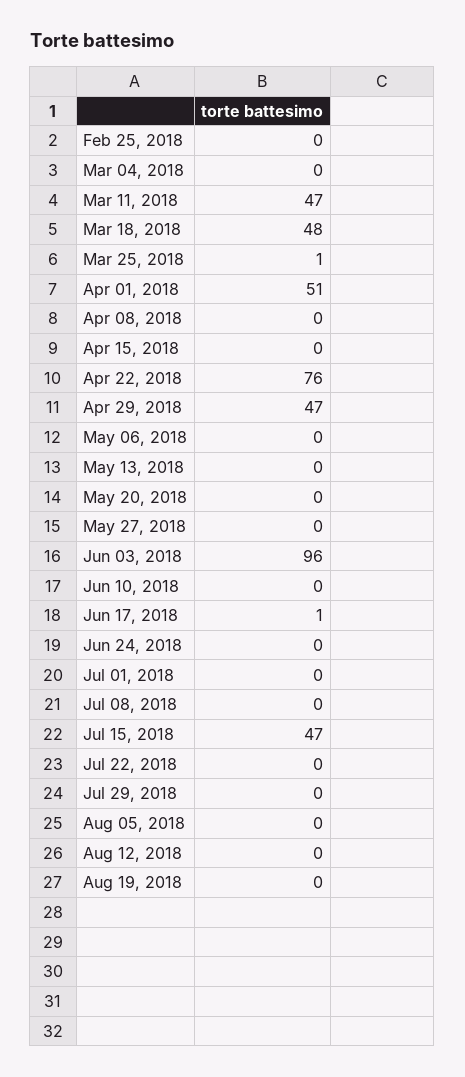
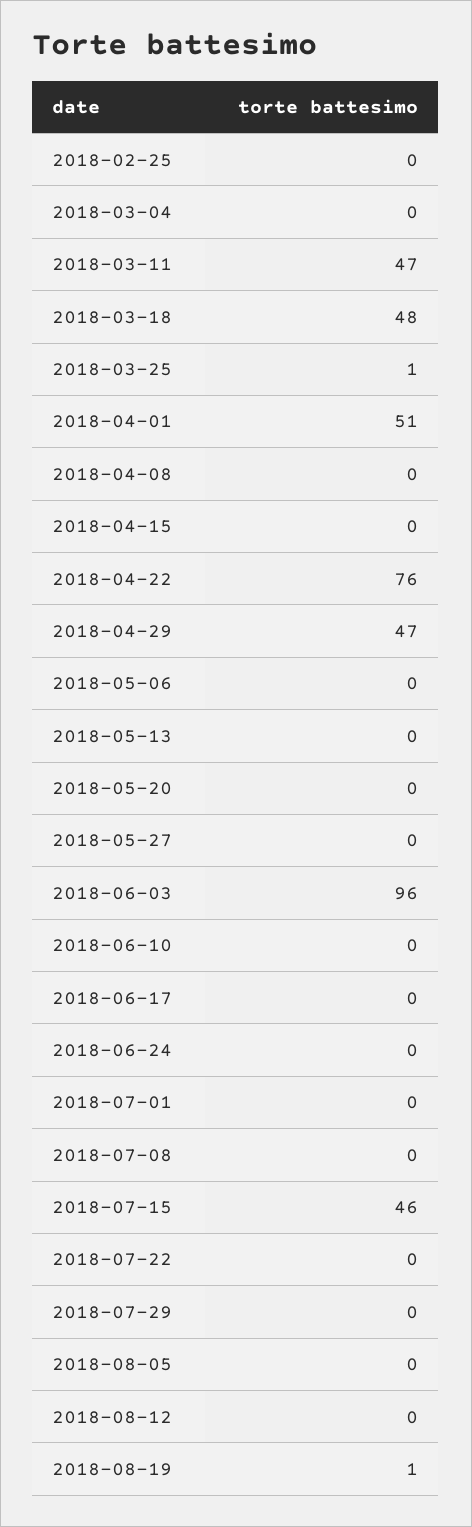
  {
    "Feb 25, 2018": 0,
    "Mar 04, 2018": 0,
    "Mar 11, 2018": 47,
    "Mar 18, 2018": 48,
    "Mar 25, 2018": 1,
    "Apr 01, 2018": 51,
    "Apr 08, 2018": 0,
    "Apr 15, 2018": 0,
    "Apr 22, 2018": 76,
    "Apr 29, 2018": 47,
    "May 06, 2018": 0,
    "May 13, 2018": 0,
    "May 20, 2018": 0,
    "May 27, 2018": 0,
    "Jun 03, 2018": 96,
    "Jun 10, 2018": 0,
-   "Jun 17, 2018": 1,
+   "Jun 17, 2018": 0,
    "Jun 24, 2018": 0,
    "Jul 01, 2018": 0,
    "Jul 08, 2018": 0,
-   "Jul 15, 2018": 47,
+   "Jul 15, 2018": 46,
    "Jul 22, 2018": 0,
    "Jul 29, 2018": 0,
    "Aug 05, 2018": 0,
    "Aug 12, 2018": 0,
-   "Aug 19, 2018": 0
+   "Aug 19, 2018": 1
  }

